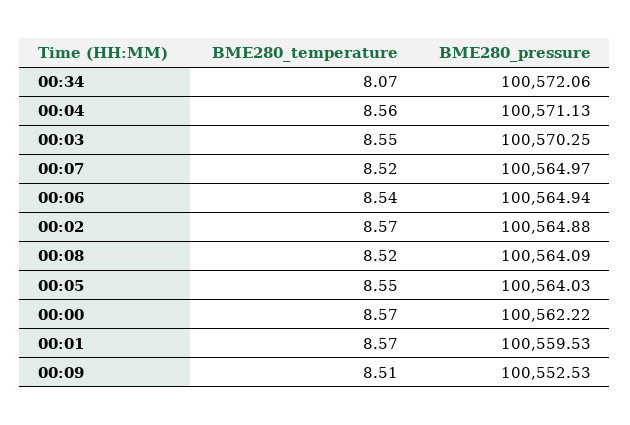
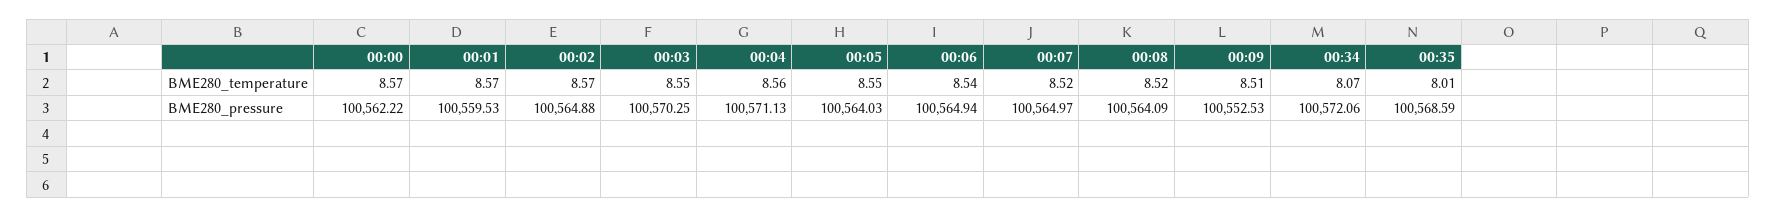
  {
    "BME280_temperature": {
      "00:34": 8.07,
      "00:04": 8.56,
      "00:03": 8.55,
      "00:07": 8.52,
      "00:06": 8.54,
      "00:02": 8.57,
      "00:08": 8.52,
      "00:05": 8.55,
      "00:00": 8.57,
      "00:01": 8.57,
-     "00:09": 8.51
+     "00:09": 8.51,
+     "00:35": 8.01
    },
    "BME280_pressure": {
      "00:34": 100572.06,
      "00:04": 100571.13,
      "00:03": 100570.25,
      "00:07": 100564.97,
      "00:06": 100564.94,
      "00:02": 100564.88,
      "00:08": 100564.09,
      "00:05": 100564.03,
      "00:00": 100562.22,
      "00:01": 100559.53,
-     "00:09": 100552.53
+     "00:09": 100552.53,
+     "00:35": 100568.59
    }
  }

